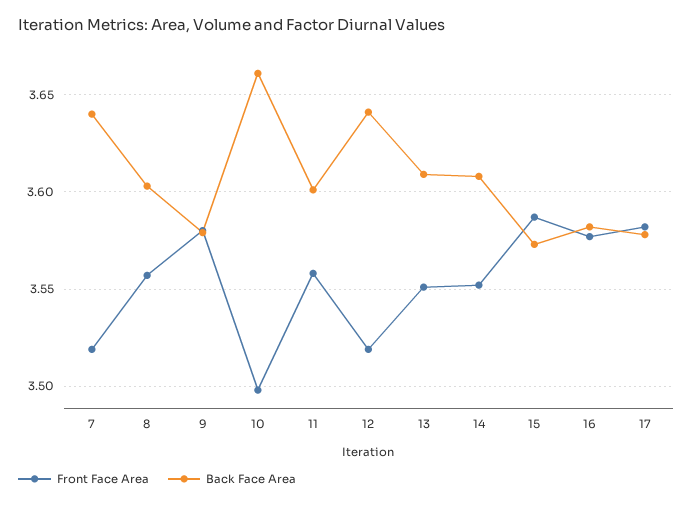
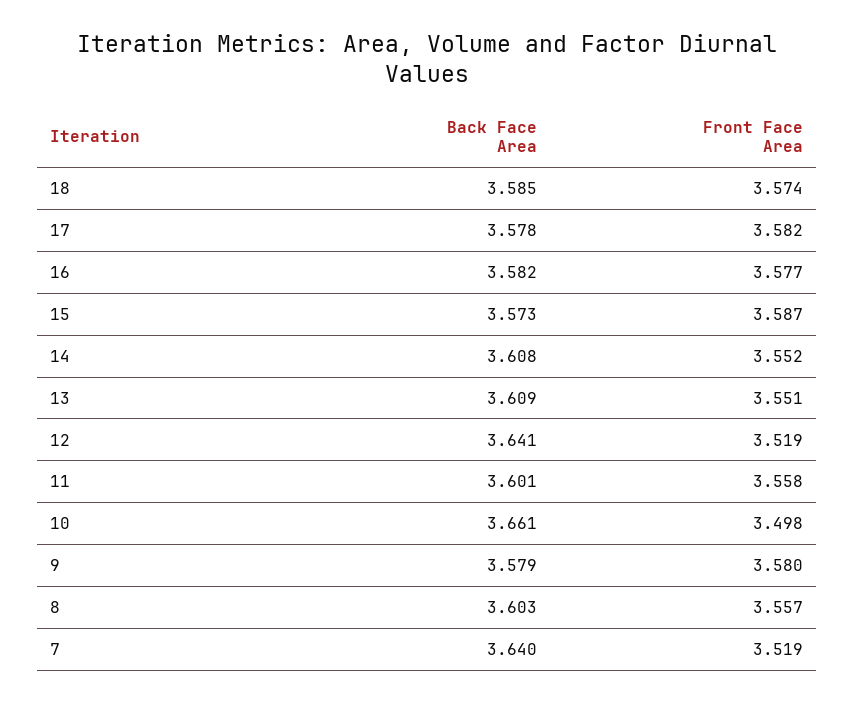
  {
    "Front Face Area": {
      "7": 3.519,
      "8": 3.557,
      "9": 3.58,
      "10": 3.498,
      "11": 3.558,
      "12": 3.519,
      "13": 3.551,
      "14": 3.552,
      "15": 3.587,
      "16": 3.577,
-     "17": 3.582
+     "17": 3.582,
+     "18": 3.574
    },
    "Back Face Area": {
      "7": 3.64,
      "8": 3.603,
      "9": 3.579,
      "10": 3.661,
      "11": 3.601,
      "12": 3.641,
      "13": 3.609,
      "14": 3.608,
      "15": 3.573,
      "16": 3.582,
-     "17": 3.578
+     "17": 3.578,
+     "18": 3.585
    }
  }

